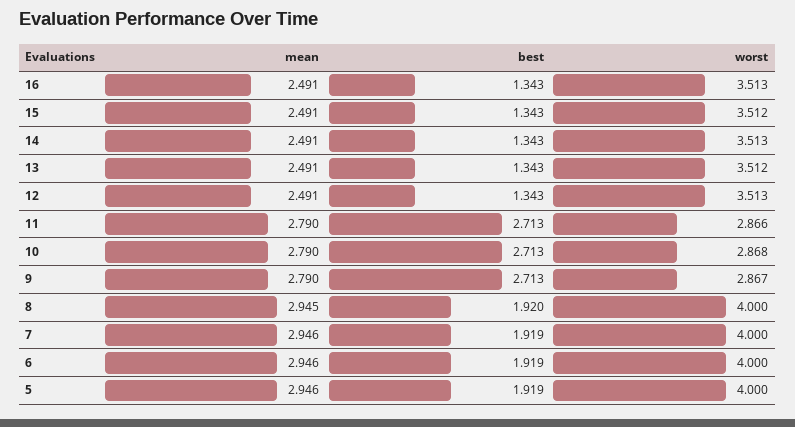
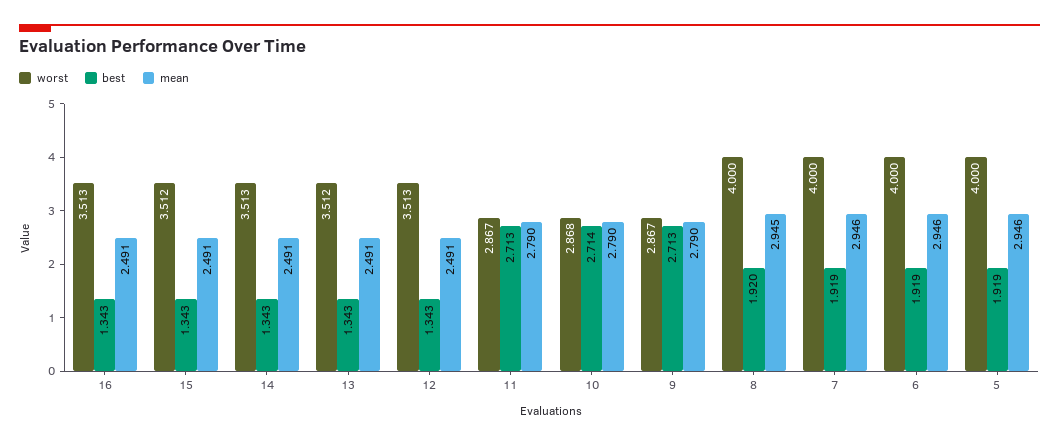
  {
    "mean": {
      "16": 2.491,
      "15": 2.491,
      "14": 2.491,
      "13": 2.491,
      "12": 2.491,
      "11": 2.79,
      "10": 2.79,
      "9": 2.79,
      "8": 2.945,
      "7": 2.946,
      "6": 2.946,
      "5": 2.946
    },
    "best": {
      "16": 1.343,
      "15": 1.343,
      "14": 1.343,
      "13": 1.343,
      "12": 1.343,
      "11": 2.713,
-     "10": 2.713,
+     "10": 2.714,
      "9": 2.713,
      "8": 1.92,
      "7": 1.919,
      "6": 1.919,
      "5": 1.919
    },
    "worst": {
      "16": 3.513,
      "15": 3.512,
      "14": 3.513,
      "13": 3.512,
      "12": 3.513,
-     "11": 2.866,
+     "11": 2.867,
      "10": 2.868,
      "9": 2.867,
      "8": 4,
      "7": 4,
      "6": 4,
      "5": 4
    }
  }

